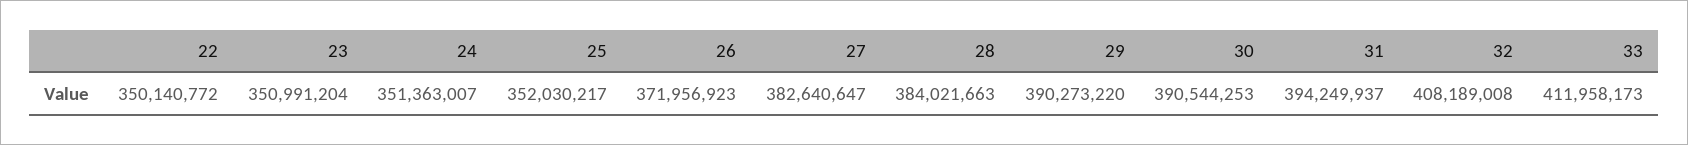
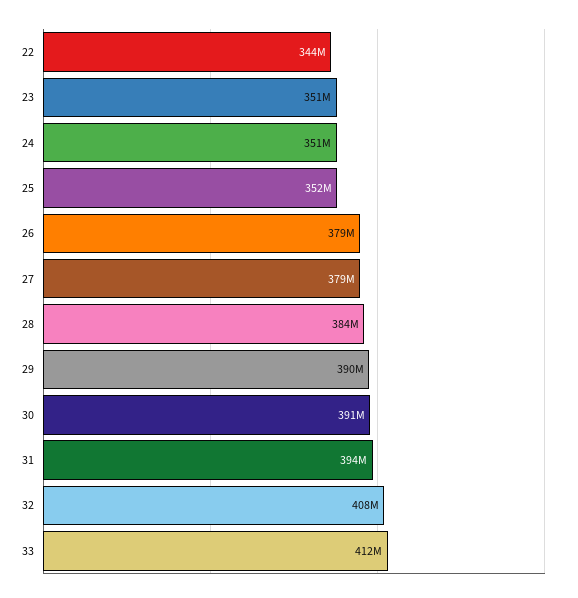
  {
-   "22": 350140772,
+   "22": 344000000,
    "23": 350991204,
    "24": 351363007,
    "25": 352030217,
-   "26": 371956923,
+   "26": 379000000,
-   "27": 382640647,
+   "27": 379000000,
    "28": 384021663,
    "29": 390273220,
    "30": 390544253,
    "31": 394249937,
    "32": 408189008,
    "33": 411958173
  }

